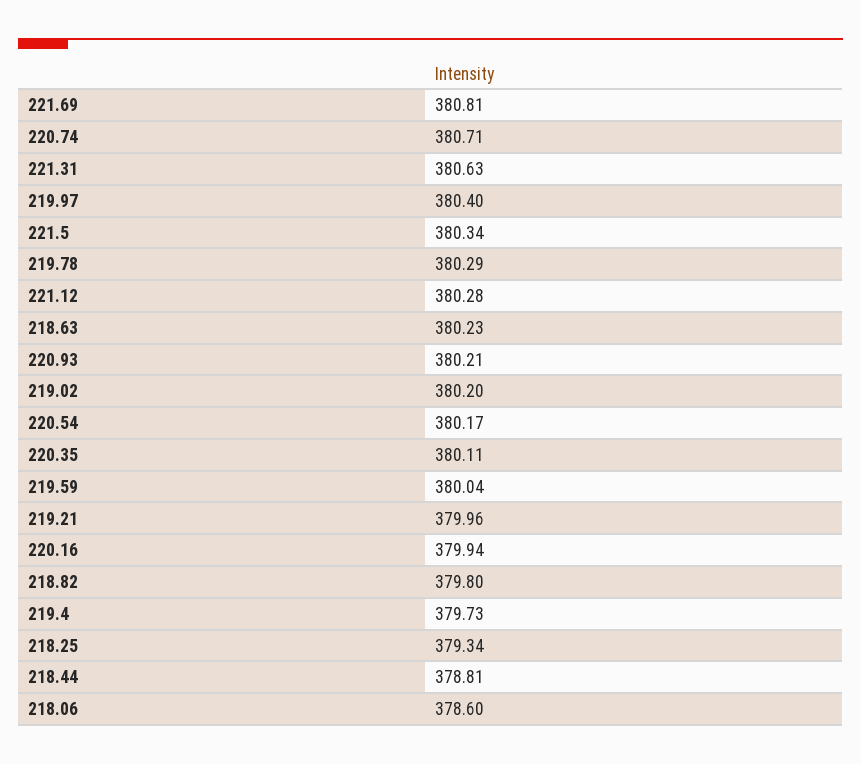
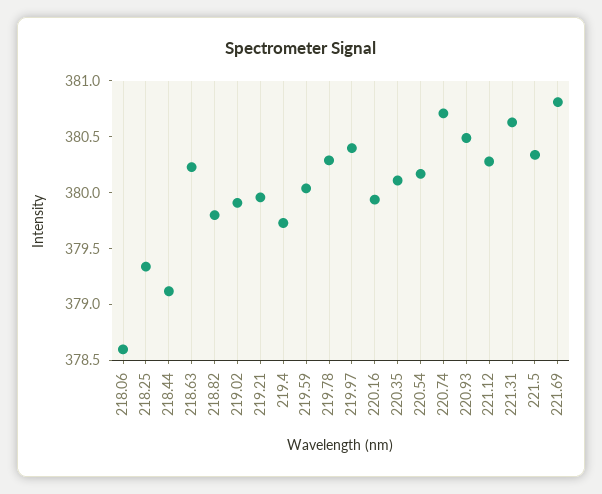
  {
    "221.69": 380.81,
    "220.74": 380.71,
    "221.31": 380.63,
    "219.97": 380.4,
    "221.5": 380.34,
    "219.78": 380.29,
    "221.12": 380.28,
    "218.63": 380.23,
-   "220.93": 380.21,
+   "220.93": 380.5,
-   "219.02": 380.2,
+   "219.02": 379.9,
    "220.54": 380.17,
    "220.35": 380.11,
    "219.59": 380.04,
    "219.21": 379.96,
    "220.16": 379.94,
    "218.82": 379.8,
    "219.4": 379.73,
    "218.25": 379.34,
-   "218.44": 378.81,
+   "218.44": 379.1,
    "218.06": 378.6
  }

